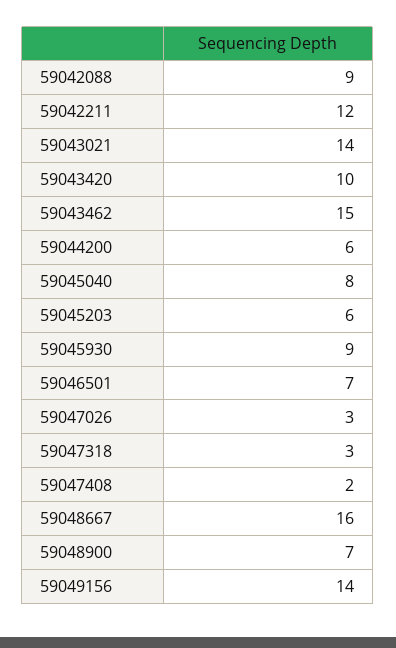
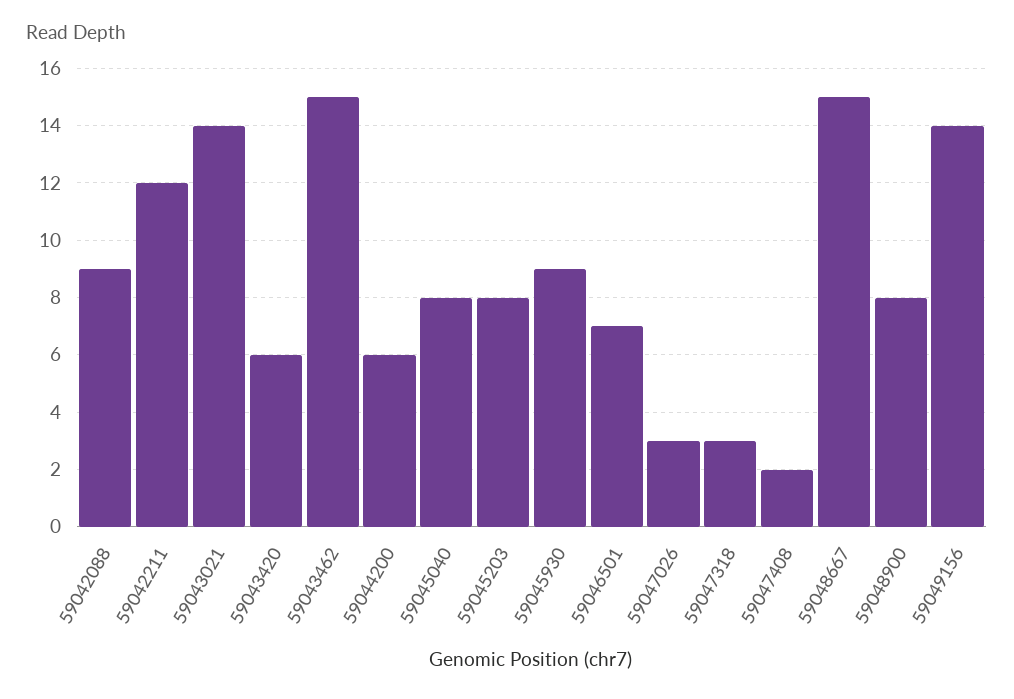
  {
    "59042088": 9,
    "59042211": 12,
    "59043021": 14,
-   "59043420": 10,
+   "59043420": 6,
    "59043462": 15,
    "59044200": 6,
    "59045040": 8,
-   "59045203": 6,
+   "59045203": 8,
    "59045930": 9,
    "59046501": 7,
    "59047026": 3,
    "59047318": 3,
    "59047408": 2,
-   "59048667": 16,
+   "59048667": 15,
-   "59048900": 7,
+   "59048900": 8,
    "59049156": 14
  }

